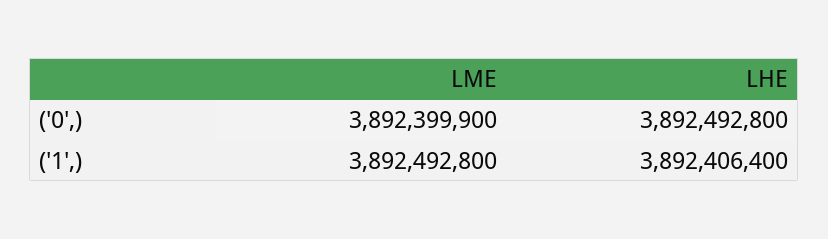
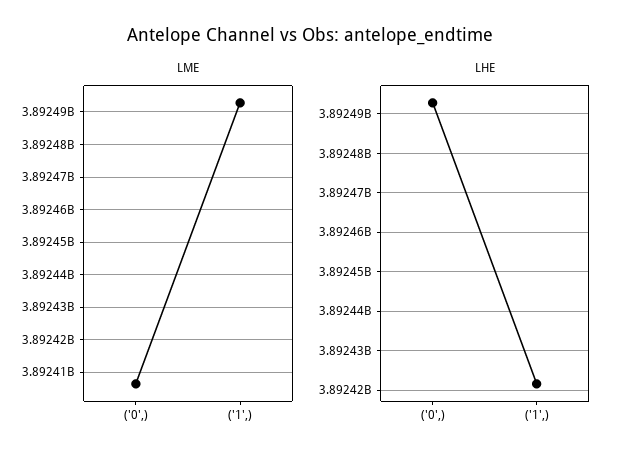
  {
    "LME": {
-     "('0',)": 3892399900,
+     "('0',)": 3892406000,
      "('1',)": 3892492800
    },
    "LHE": {
      "('0',)": 3892492800,
-     "('1',)": 3892406400
+     "('1',)": 3892422000
    }
  }

